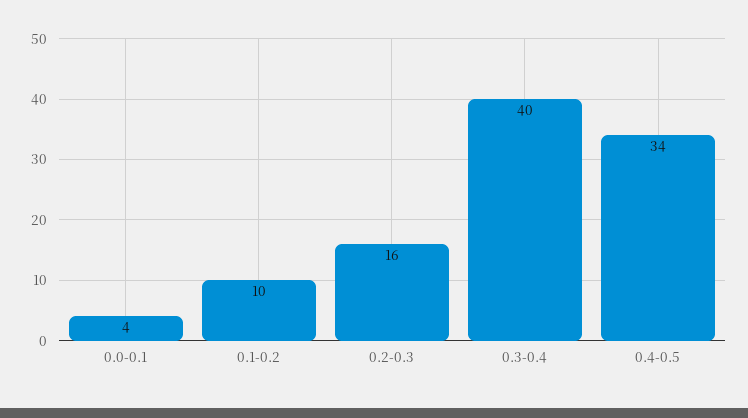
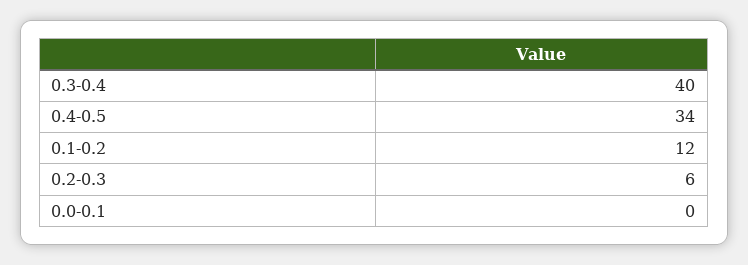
  {
-   "0.0-0.1": 4,
+   "0.0-0.1": 0,
-   "0.1-0.2": 10,
+   "0.1-0.2": 12,
-   "0.2-0.3": 16,
+   "0.2-0.3": 6,
    "0.3-0.4": 40,
    "0.4-0.5": 34
  }

